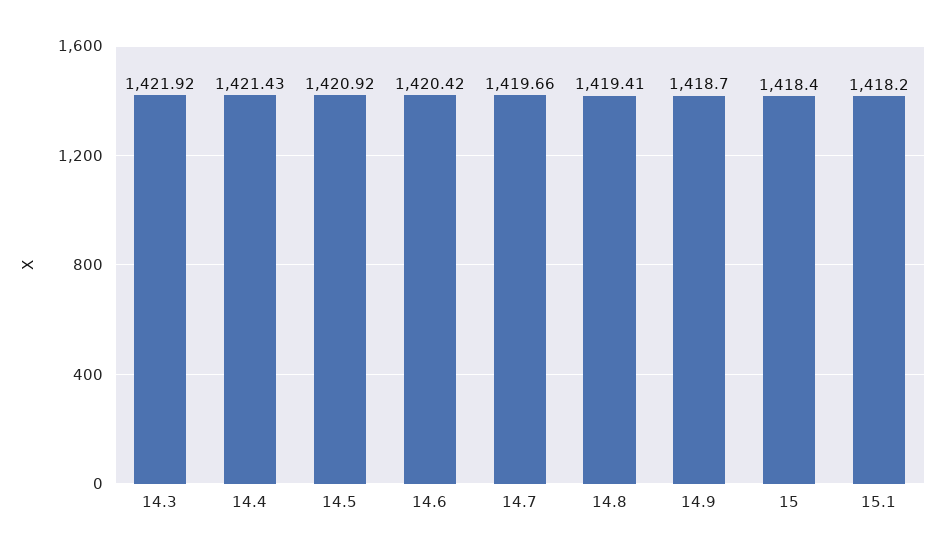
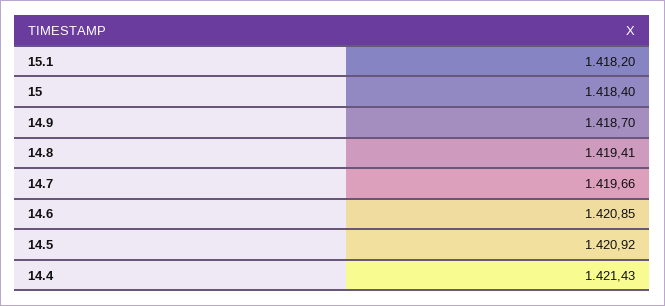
  {
-   "14.3": 1421.92,
    "14.4": 1421.43,
    "14.5": 1420.92,
-   "14.6": 1420.42,
+   "14.6": 1420.85,
    "14.7": 1419.66,
    "14.8": 1419.41,
    "14.9": 1418.7,
    "15": 1418.4,
    "15.1": 1418.2
  }

